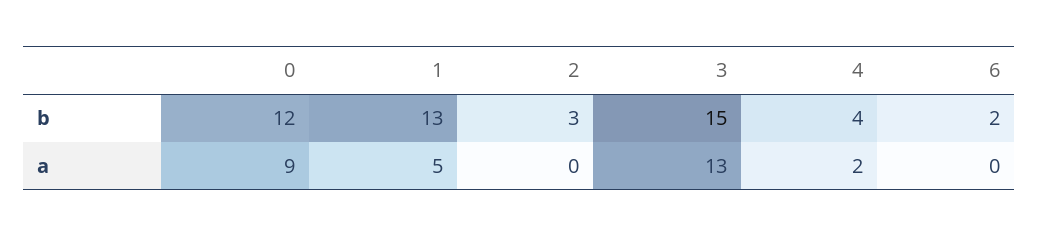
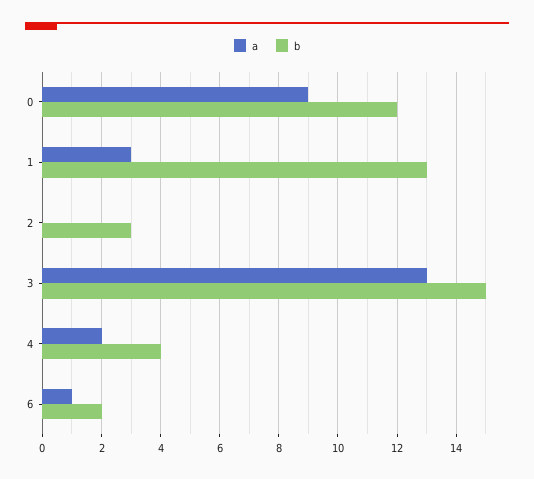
  {
    "b": {
      "0": 12,
      "1": 13,
      "2": 3,
      "3": 15,
      "4": 4,
      "6": 2
    },
    "a": {
      "0": 9,
-     "1": 5,
+     "1": 3,
      "2": 0,
      "3": 13,
      "4": 2,
-     "6": 0
+     "6": 1
    }
  }

